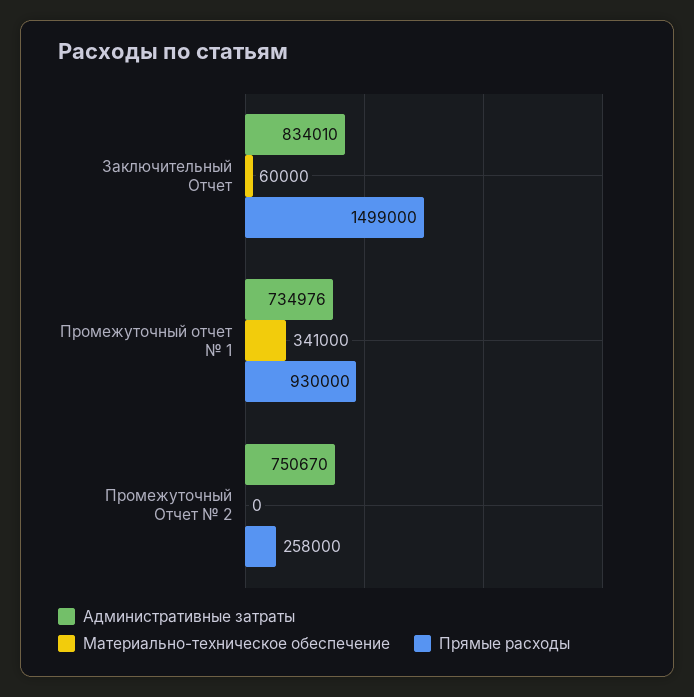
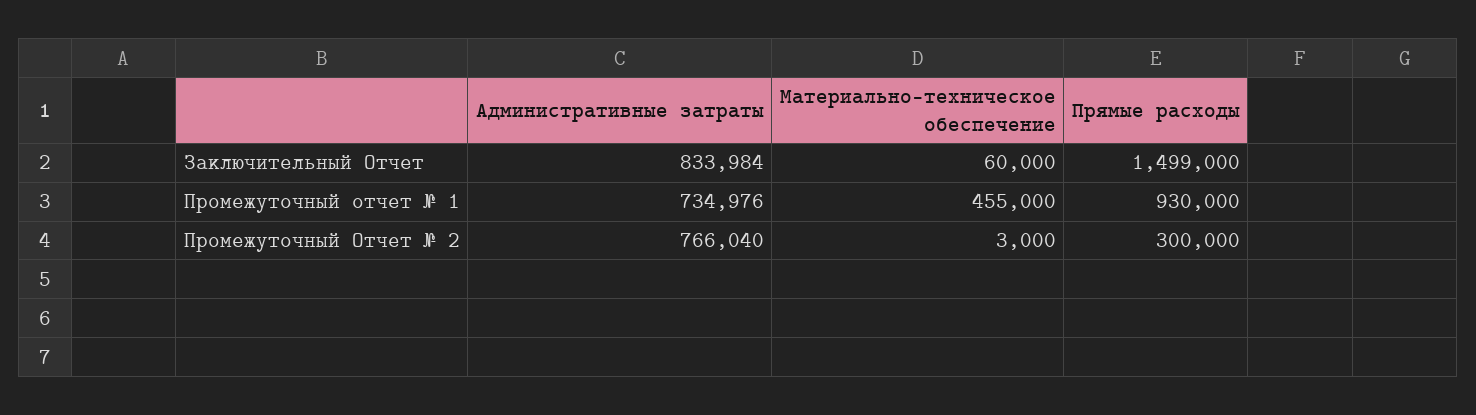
  {
    "Административные затраты": {
-     "Заключительный Отчет": 834010,
+     "Заключительный Отчет": 833984,
      "Промежуточный отчет № 1": 734976,
-     "Промежуточный Отчет № 2": 750670
+     "Промежуточный Отчет № 2": 766040
    },
    "Материально-техническое обеспечение": {
      "Заключительный Отчет": 60000,
-     "Промежуточный отчет № 1": 341000,
+     "Промежуточный отчет № 1": 455000,
-     "Промежуточный Отчет № 2": 0
+     "Промежуточный Отчет № 2": 3000
    },
    "Прямые расходы": {
      "Заключительный Отчет": 1499000,
      "Промежуточный отчет № 1": 930000,
-     "Промежуточный Отчет № 2": 258000
+     "Промежуточный Отчет № 2": 300000
    }
  }

